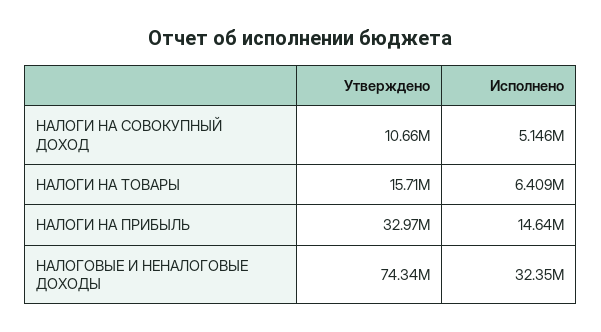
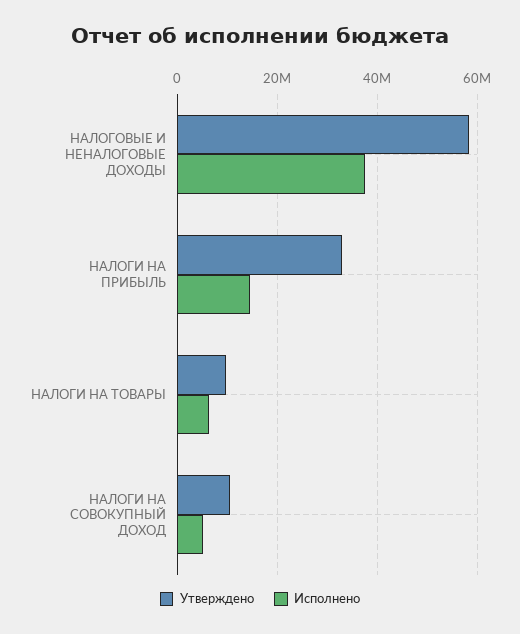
  {
    "Утверждено": {
      "НАЛОГИ НА СОВОКУПНЫЙ ДОХОД": 10660000,
-     "НАЛОГИ НА ТОВАРЫ": 15710000,
+     "НАЛОГИ НА ТОВАРЫ": 10000000,
      "НАЛОГИ НА ПРИБЫЛЬ": 32970000,
-     "НАЛОГОВЫЕ И НЕНАЛОГОВЫЕ ДОХОДЫ": 74340000
+     "НАЛОГОВЫЕ И НЕНАЛОГОВЫЕ ДОХОДЫ": 58000000
    },
    "Исполнено": {
      "НАЛОГИ НА СОВОКУПНЫЙ ДОХОД": 5146000,
      "НАЛОГИ НА ТОВАРЫ": 6409000,
      "НАЛОГИ НА ПРИБЫЛЬ": 14640000,
-     "НАЛОГОВЫЕ И НЕНАЛОГОВЫЕ ДОХОДЫ": 32350000
+     "НАЛОГОВЫЕ И НЕНАЛОГОВЫЕ ДОХОДЫ": 38000000
    }
  }

